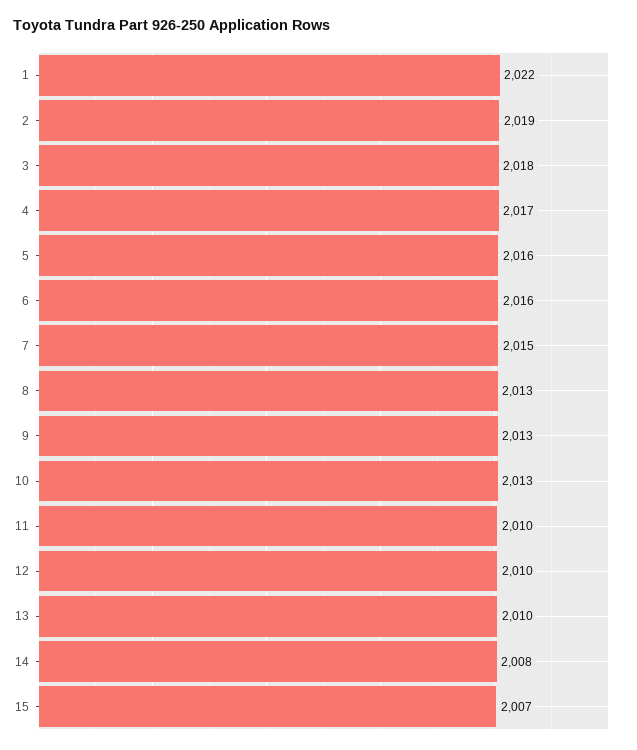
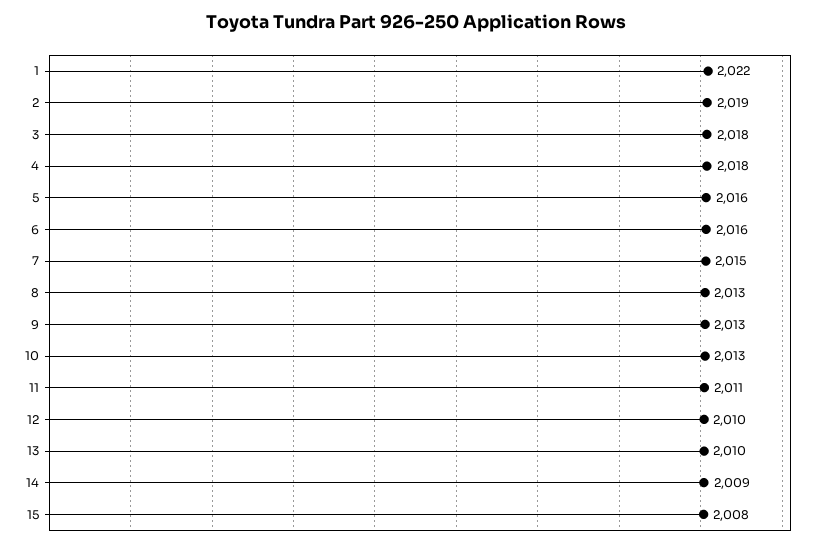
  {
    "1": 2022,
    "2": 2019,
    "3": 2018,
-   "4": 2017,
+   "4": 2018,
    "5": 2016,
    "6": 2016,
    "7": 2015,
    "8": 2013,
    "9": 2013,
    "10": 2013,
-   "11": 2010,
+   "11": 2011,
    "12": 2010,
    "13": 2010,
-   "14": 2008,
+   "14": 2009,
-   "15": 2007
+   "15": 2008
  }

